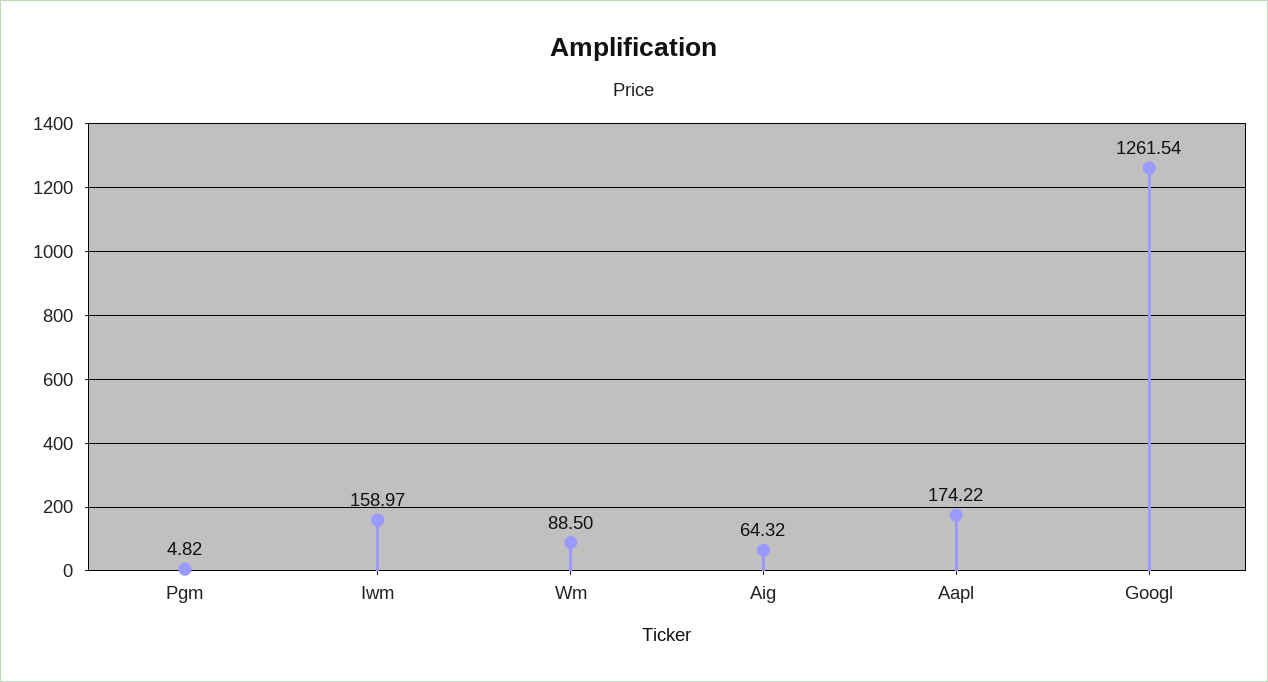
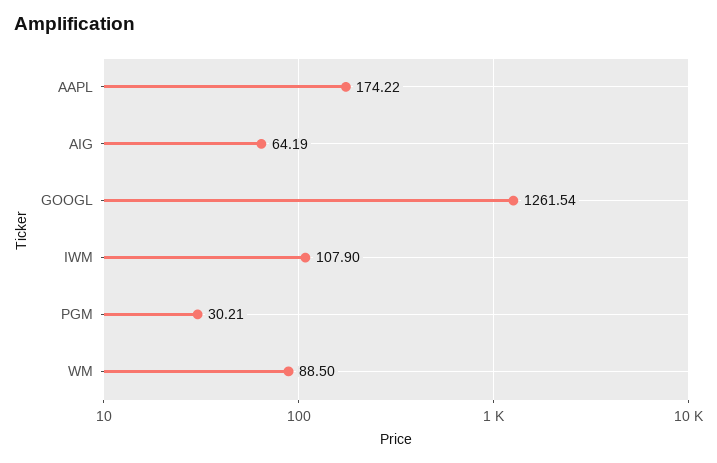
  {
-   "Pgm": 4.82,
+   "Pgm": 30.21,
-   "Iwm": 158.97,
+   "Iwm": 107.9,
    "Wm": 88.5,
-   "Aig": 64.32,
+   "Aig": 64.19,
    "Aapl": 174.22,
    "Googl": 1261.54
  }

